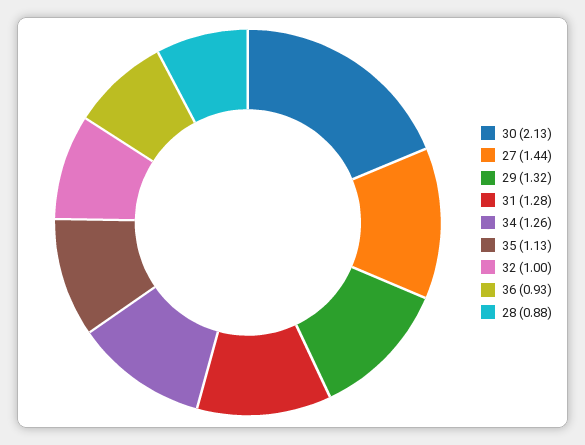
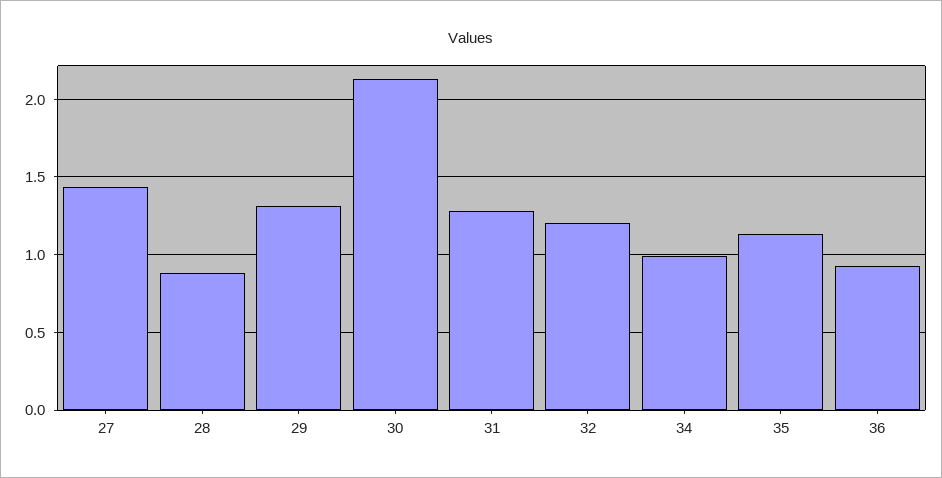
  {
    "30": 2.13,
    "27": 1.44,
    "29": 1.32,
    "31": 1.28,
-   "34": 1.26,
+   "34": 1,
    "35": 1.13,
-   "32": 1,
+   "32": 1.2,
    "36": 0.93,
    "28": 0.88
  }

